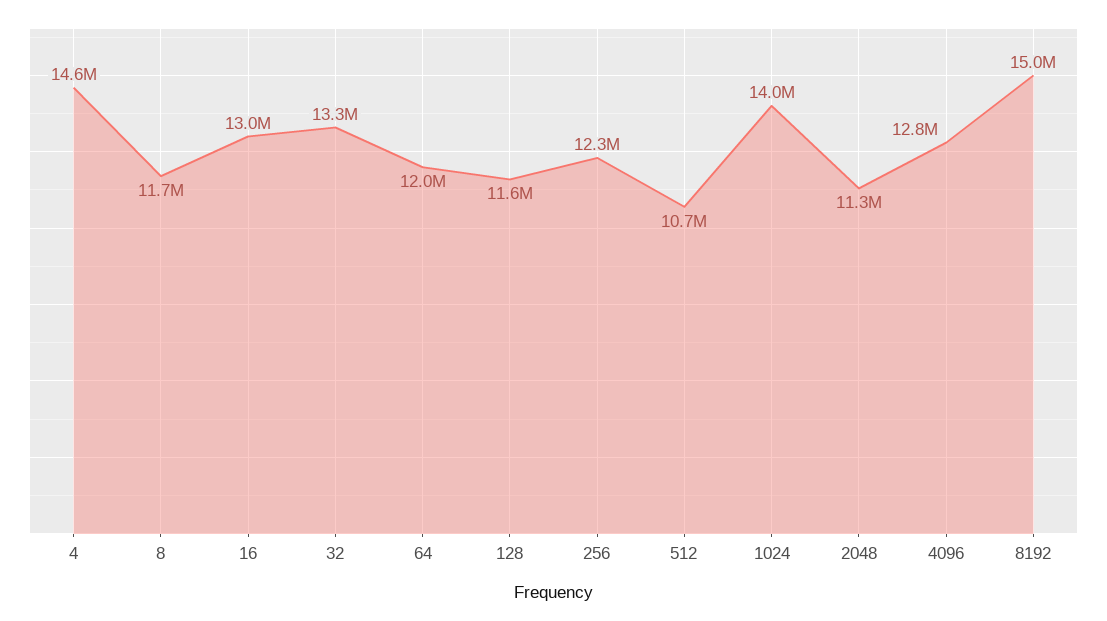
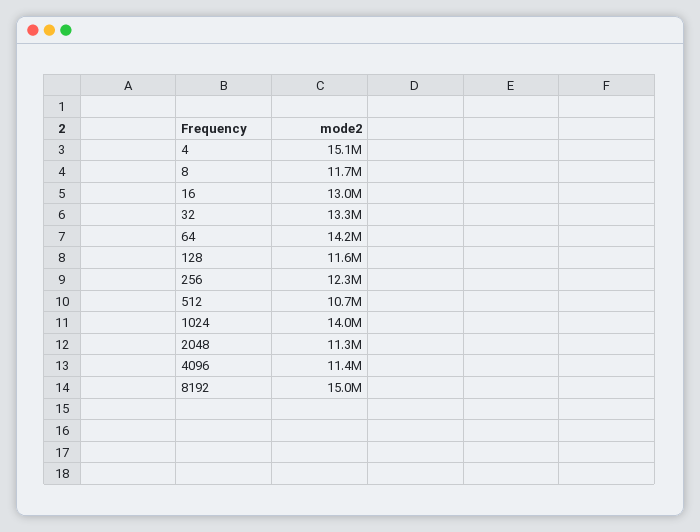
  {
-   "4": 14600000,
+   "4": 15100000,
    "8": 11700000,
    "16": 13000000,
    "32": 13300000,
-   "64": 12000000,
+   "64": 14200000,
    "128": 11600000,
    "256": 12300000,
    "512": 10700000,
    "1024": 14000000,
    "2048": 11300000,
-   "4096": 12800000,
+   "4096": 11400000,
    "8192": 15000000
  }

